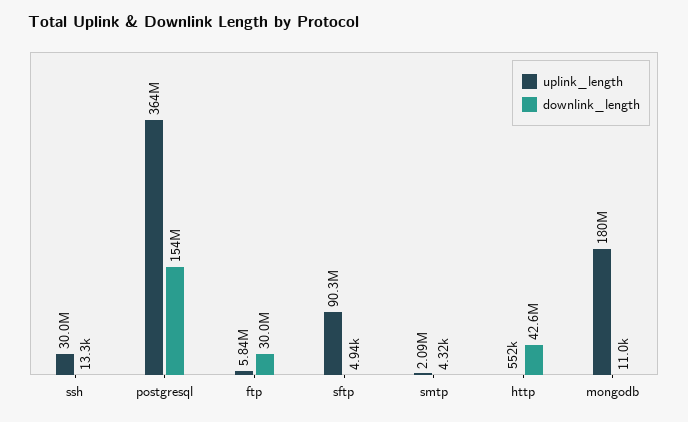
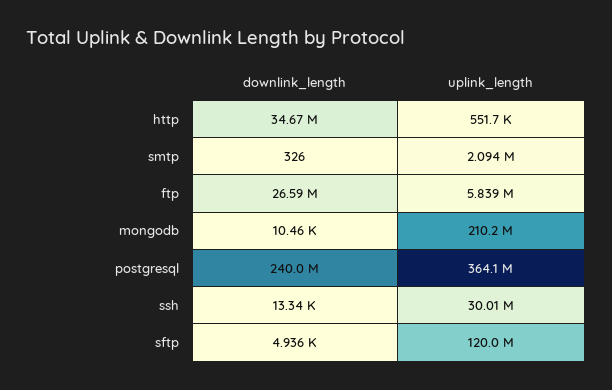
  {
    "uplink_length": {
      "ssh": 30010000,
      "postgresql": 364100000,
      "ftp": 5839000,
-     "sftp": 90300000,
+     "sftp": 120000000,
      "smtp": 2094000,
      "http": 551700,
-     "mongodb": 180000000
+     "mongodb": 210200000
    },
    "downlink_length": {
      "ssh": 13340,
-     "postgresql": 154000000,
+     "postgresql": 240000000,
-     "ftp": 30000000,
+     "ftp": 26590000,
      "sftp": 4936,
-     "smtp": 4320,
+     "smtp": 326,
-     "http": 42600000,
+     "http": 34670000,
-     "mongodb": 11000
+     "mongodb": 10460
    }
  }

